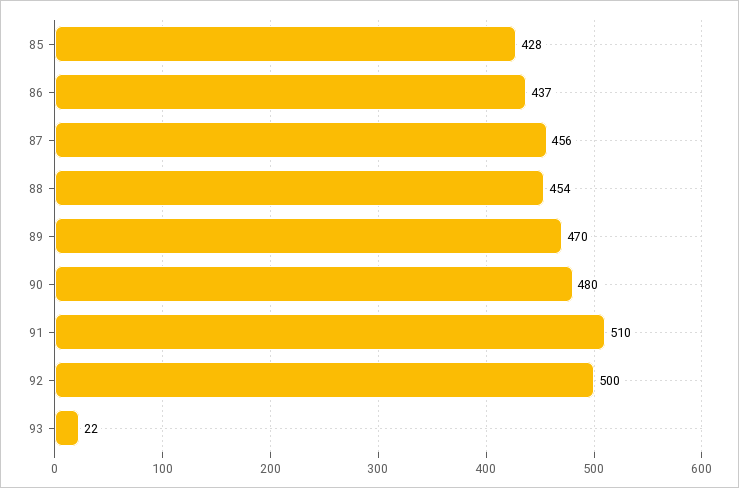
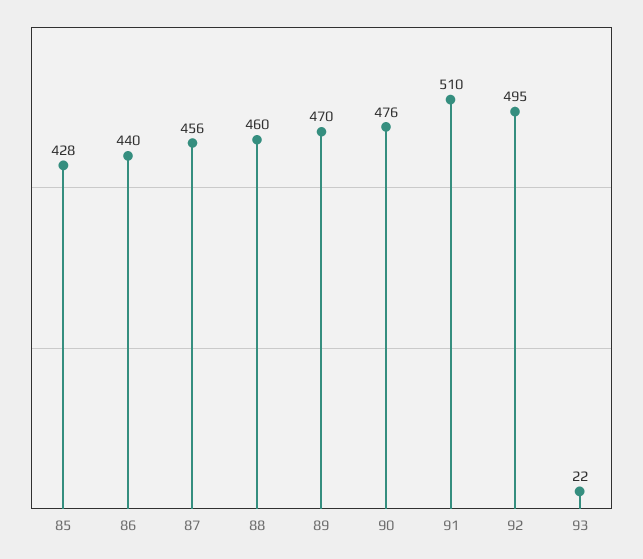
  {
    "85": 428,
-   "86": 437,
+   "86": 440,
    "87": 456,
-   "88": 454,
+   "88": 460,
    "89": 470,
-   "90": 480,
+   "90": 476,
    "91": 510,
-   "92": 500,
+   "92": 495,
    "93": 22
  }

